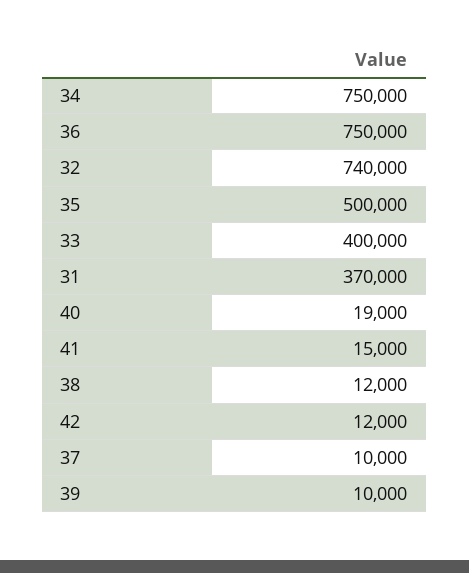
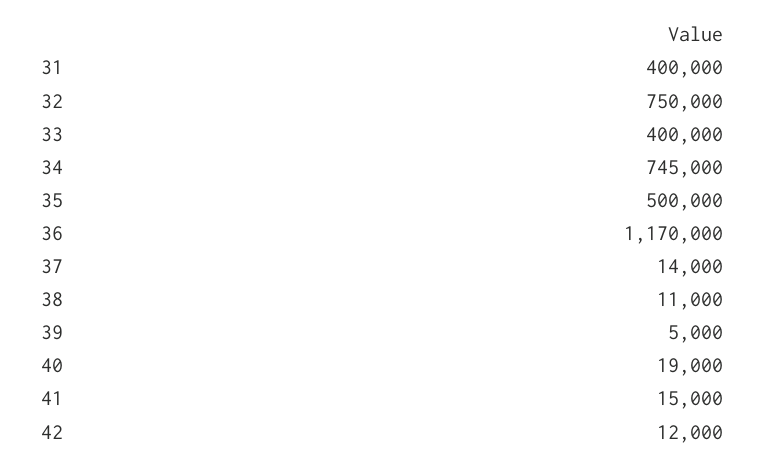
  {
-   "34": 750000,
+   "34": 745000,
-   "36": 750000,
+   "36": 1170000,
-   "32": 740000,
+   "32": 750000,
    "35": 500000,
    "33": 400000,
-   "31": 370000,
+   "31": 400000,
    "40": 19000,
    "41": 15000,
-   "38": 12000,
+   "38": 11000,
    "42": 12000,
-   "37": 10000,
+   "37": 14000,
-   "39": 10000
+   "39": 5000
  }

